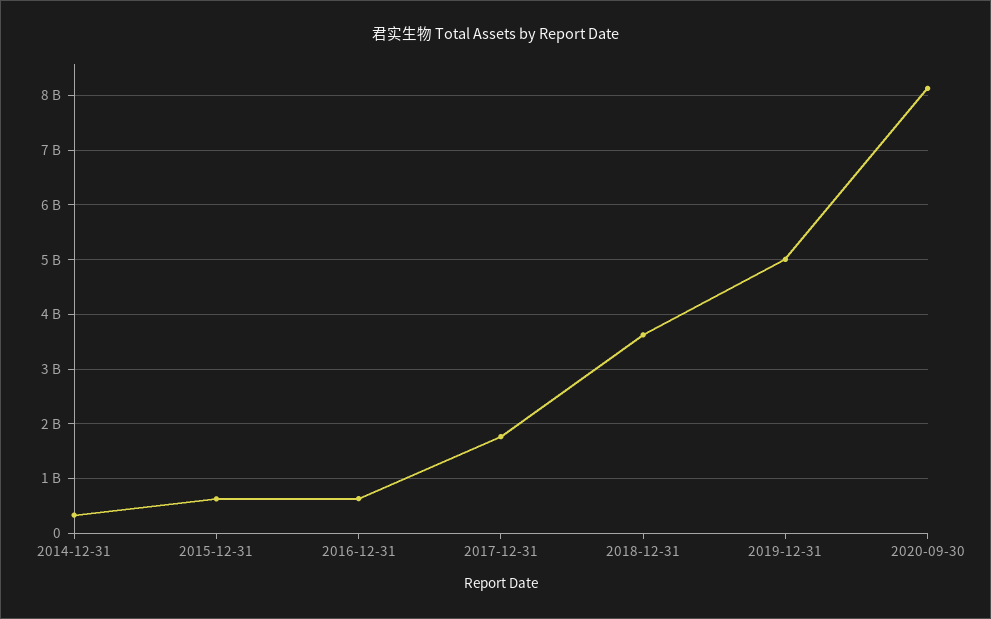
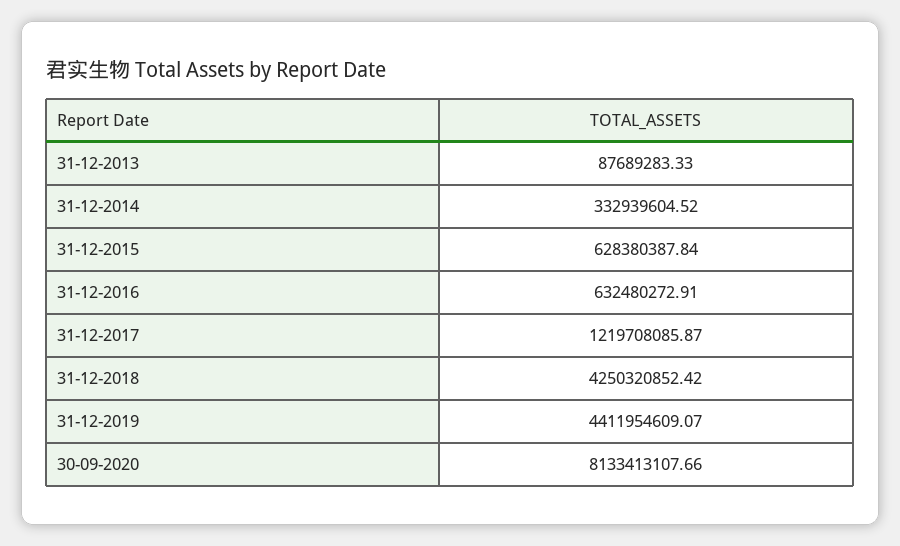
  {
    "2014-12-31": 332939604.52,
    "2015-12-31": 628380387.84,
    "2016-12-31": 632480272.91,
-   "2017-12-31": 1800000000,
+   "2017-12-31": 1219708085.87,
-   "2018-12-31": 3600000000,
+   "2018-12-31": 4250320852.42,
-   "2019-12-31": 5000000000,
+   "2019-12-31": 4411954609.07,
-   "2020-09-30": 8133413107.66
+   "2020-09-30": 8133413107.66,
+   "31-12-2013": 87689283.33
  }

